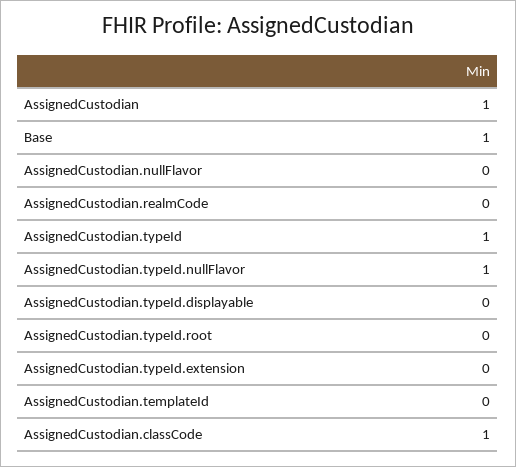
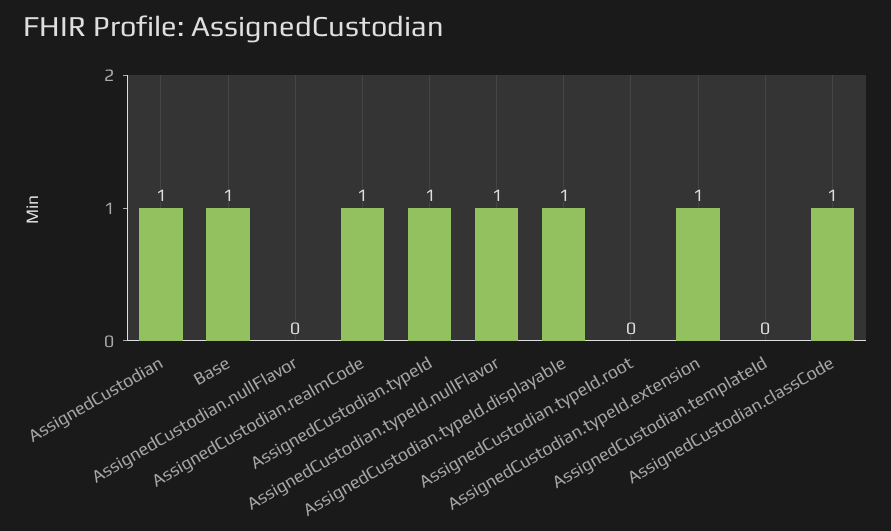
  {
    "AssignedCustodian": 1,
    "Base": 1,
    "AssignedCustodian.nullFlavor": 0,
-   "AssignedCustodian.realmCode": 0,
+   "AssignedCustodian.realmCode": 1,
    "AssignedCustodian.typeId": 1,
    "AssignedCustodian.typeId.nullFlavor": 1,
-   "AssignedCustodian.typeId.displayable": 0,
+   "AssignedCustodian.typeId.displayable": 1,
    "AssignedCustodian.typeId.root": 0,
-   "AssignedCustodian.typeId.extension": 0,
+   "AssignedCustodian.typeId.extension": 1,
    "AssignedCustodian.templateId": 0,
    "AssignedCustodian.classCode": 1
  }

